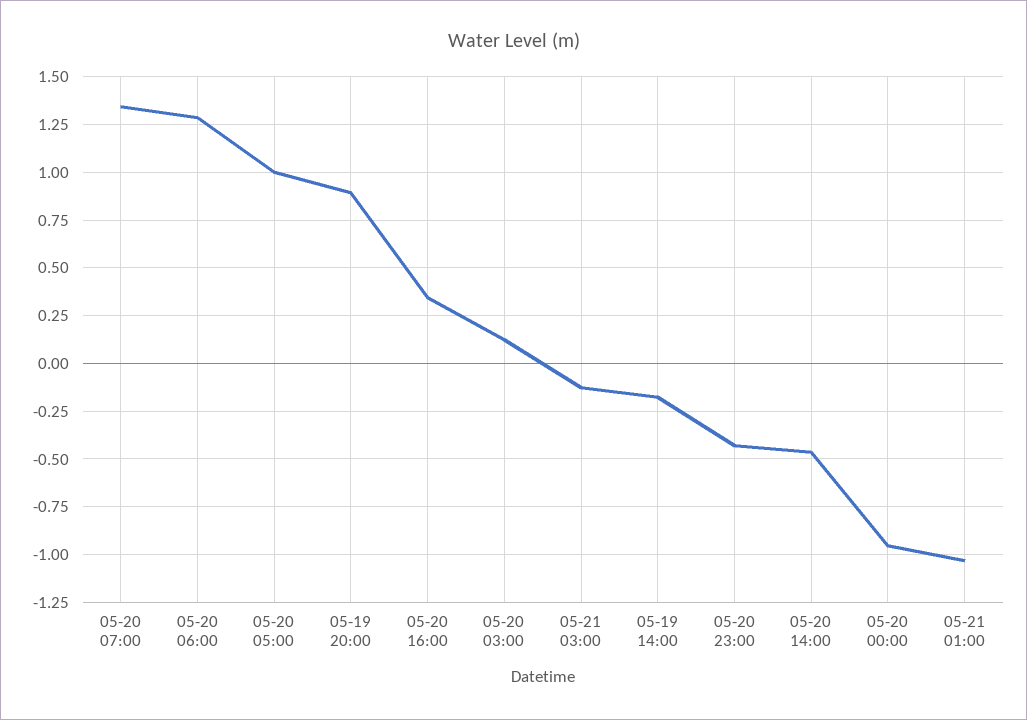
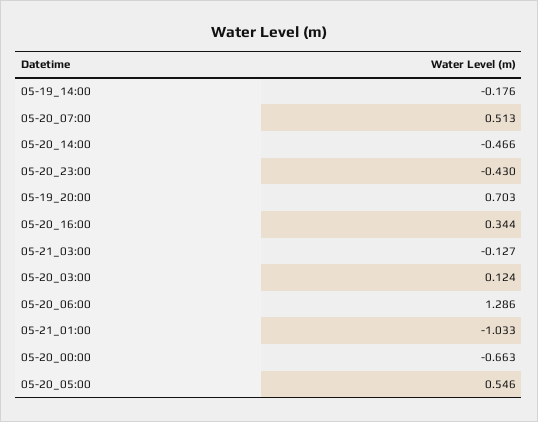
  {
-   "05-20 07:00": 1.35,
+   "05-20 07:00": 0.513,
    "05-20 06:00": 1.286,
-   "05-20 05:00": 1,
+   "05-20 05:00": 0.546,
-   "05-19 20:00": 0.9,
+   "05-19 20:00": 0.703,
    "05-20 16:00": 0.344,
    "05-20 03:00": 0.124,
    "05-21 03:00": -0.127,
    "05-19 14:00": -0.176,
    "05-20 23:00": -0.43,
    "05-20 14:00": -0.466,
-   "05-20 00:00": -0.95,
+   "05-20 00:00": -0.663,
    "05-21 01:00": -1.033
  }

